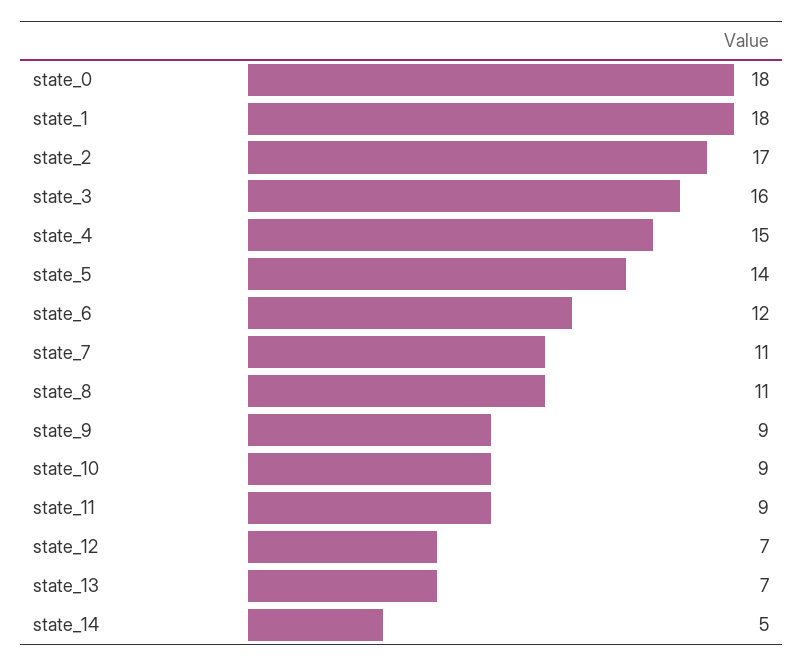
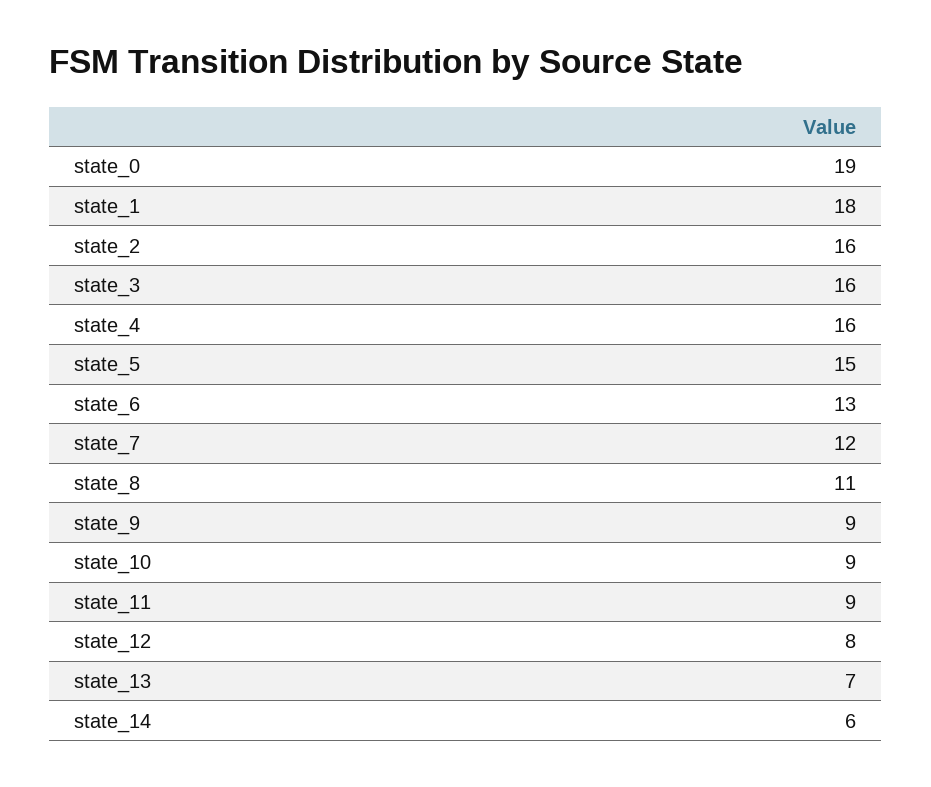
  {
-   "state_0": 18,
+   "state_0": 19,
    "state_1": 18,
-   "state_2": 17,
+   "state_2": 16,
    "state_3": 16,
-   "state_4": 15,
+   "state_4": 16,
-   "state_5": 14,
+   "state_5": 15,
-   "state_6": 12,
+   "state_6": 13,
-   "state_7": 11,
+   "state_7": 12,
    "state_8": 11,
    "state_9": 9,
    "state_10": 9,
    "state_11": 9,
-   "state_12": 7,
+   "state_12": 8,
    "state_13": 7,
-   "state_14": 5
+   "state_14": 6
  }

